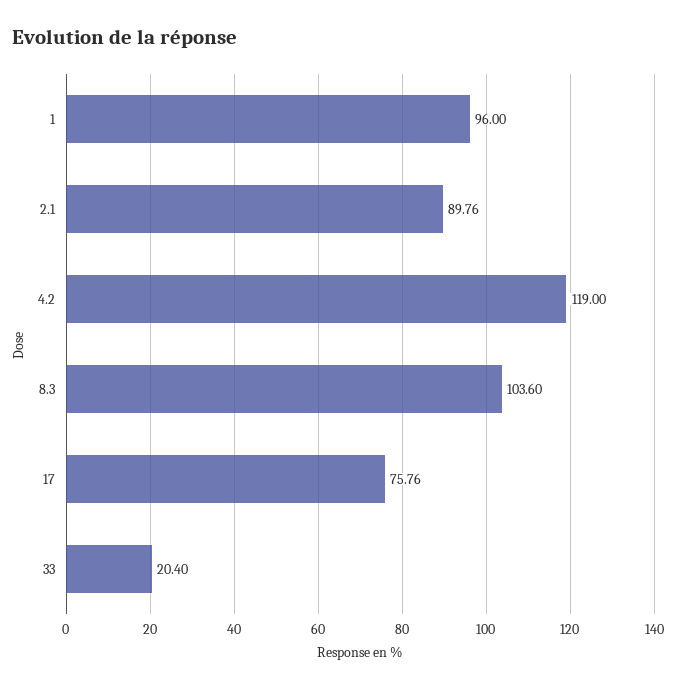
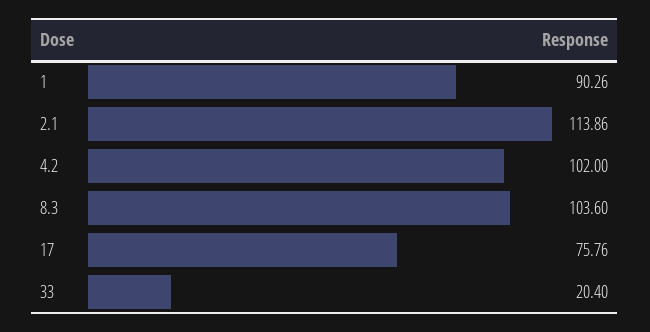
  {
-   "1": 96,
+   "1": 90.26,
-   "2.1": 89.76,
+   "2.1": 113.86,
-   "4.2": 119,
+   "4.2": 102,
    "8.3": 103.6,
    "17": 75.76,
    "33": 20.4
  }

